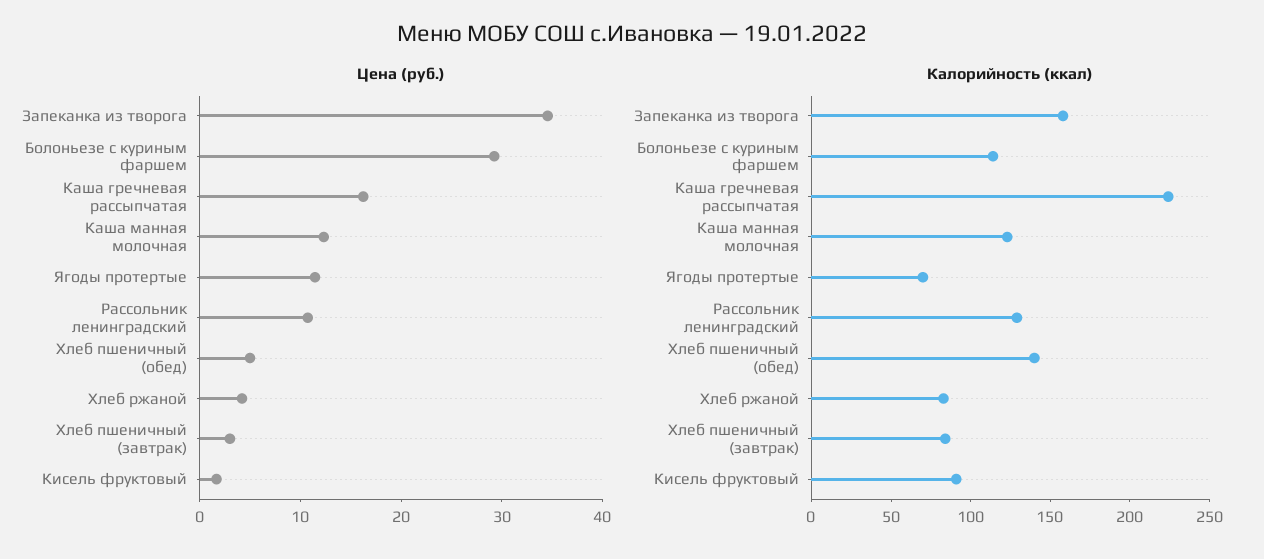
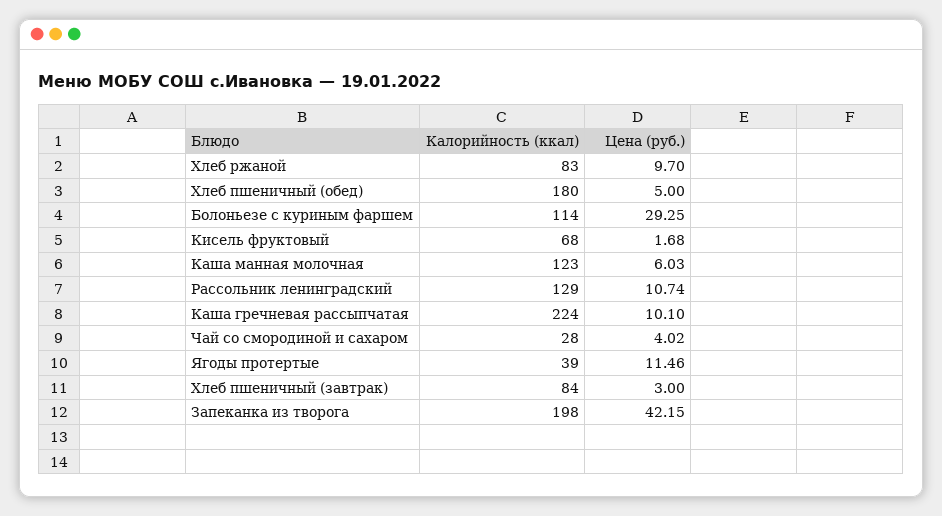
  {
    "Цена (руб.)": {
-     "Запеканка из творога": 34,
+     "Запеканка из творога": 42.15,
      "Болоньезе с куриным фаршем": 29.25,
-     "Каша гречневая рассыпчатая": 16,
+     "Каша гречневая рассыпчатая": 10.1,
-     "Каша манная молочная": 12,
+     "Каша манная молочная": 6.03,
      "Ягоды протертые": 11.46,
      "Рассольник ленинградский": 10.74,
      "Хлеб пшеничный (обед)": 5,
-     "Хлеб ржаной": 4,
+     "Хлеб ржаной": 9.7,
      "Хлеб пшеничный (завтрак)": 3,
-     "Кисель фруктовый": 1.68
+     "Кисель фруктовый": 1.68,
+     "Чай со смородиной и сахаром": 4.02
    },
    "Калорийность (ккал)": {
-     "Запеканка из творога": 160,
+     "Запеканка из творога": 198,
      "Болоньезе с куриным фаршем": 114,
      "Каша гречневая рассыпчатая": 224,
      "Каша манная молочная": 123,
-     "Ягоды протертые": 70,
+     "Ягоды протертые": 39,
      "Рассольник ленинградский": 129,
-     "Хлеб пшеничный (обед)": 140,
+     "Хлеб пшеничный (обед)": 180,
      "Хлеб ржаной": 83,
      "Хлеб пшеничный (завтрак)": 84,
-     "Кисель фруктовый": 90
+     "Кисель фруктовый": 68,
+     "Чай со смородиной и сахаром": 28
    }
  }

